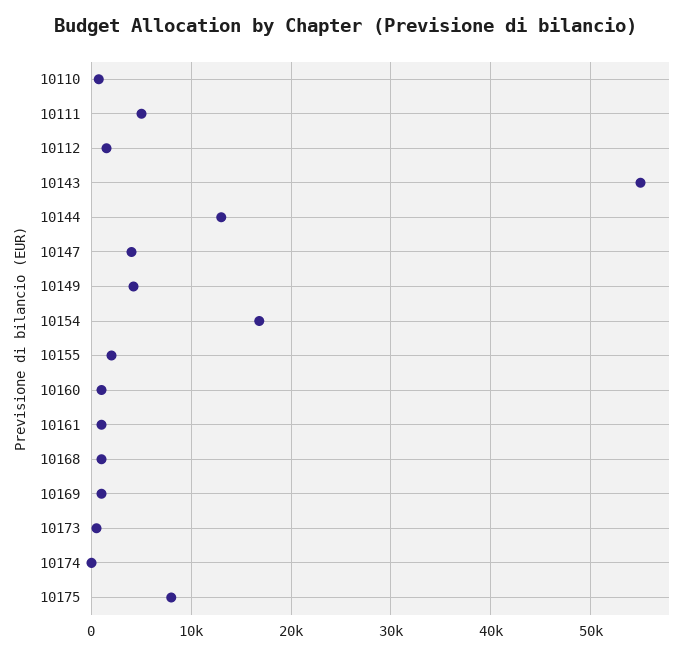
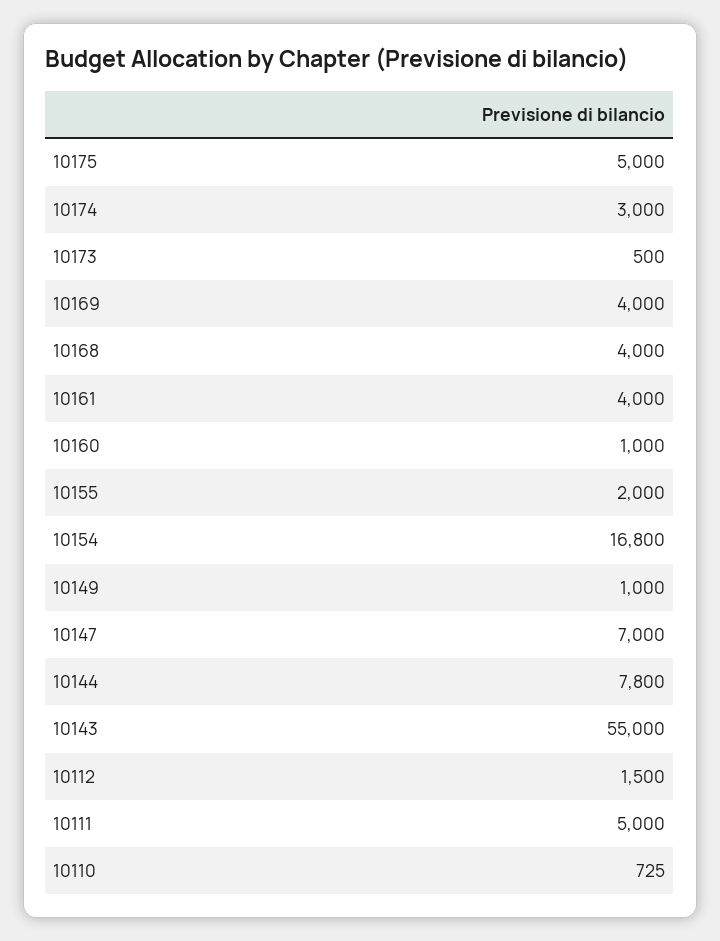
  {
    "10110": 725,
    "10111": 5000,
    "10112": 1500,
    "10143": 55000,
-   "10144": 13000,
+   "10144": 7800,
-   "10147": 4000,
+   "10147": 7000,
-   "10149": 4000,
+   "10149": 1000,
    "10154": 16800,
    "10155": 2000,
    "10160": 1000,
-   "10161": 1000,
+   "10161": 4000,
-   "10168": 1000,
+   "10168": 4000,
-   "10169": 1000,
+   "10169": 4000,
    "10173": 500,
-   "10174": 0,
+   "10174": 3000,
-   "10175": 8000
+   "10175": 5000
  }

